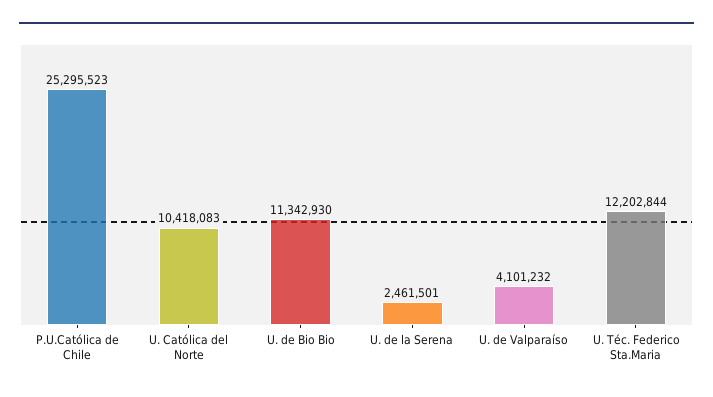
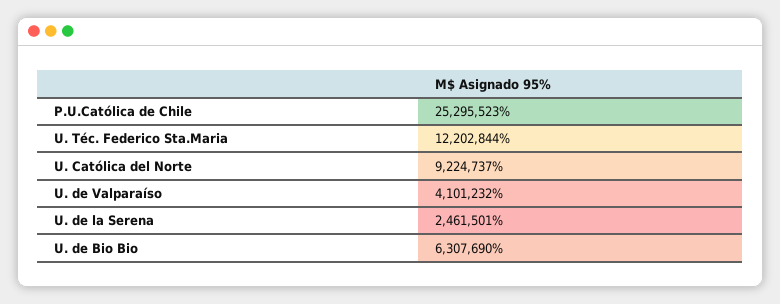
  {
    "P.U.Católica de Chile": 25295523,
-   "U. Católica del Norte": 10418083,
+   "U. Católica del Norte": 9224737,
-   "U. de Bio Bio": 11342930,
+   "U. de Bio Bio": 6307690,
    "U. de la Serena": 2461501,
    "U. de Valparaíso": 4101232,
    "U. Téc. Federico Sta.Maria": 12202844
  }

